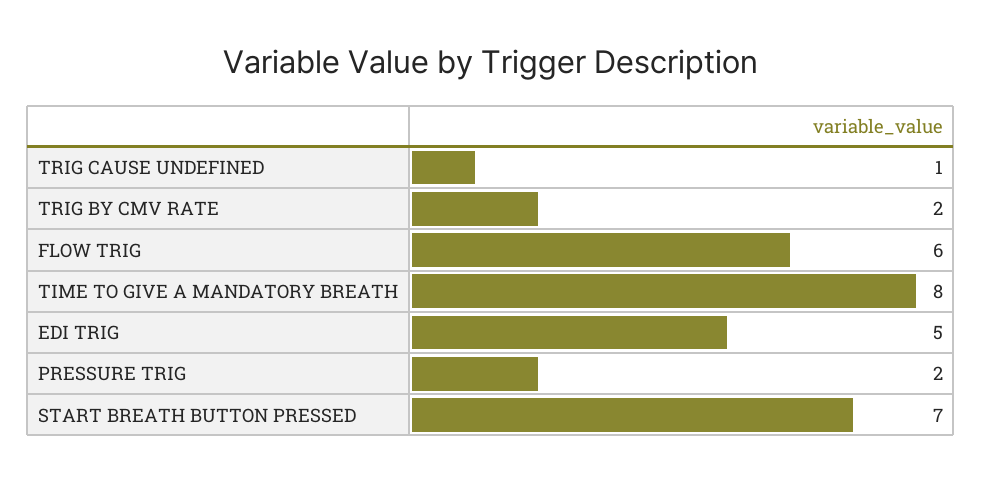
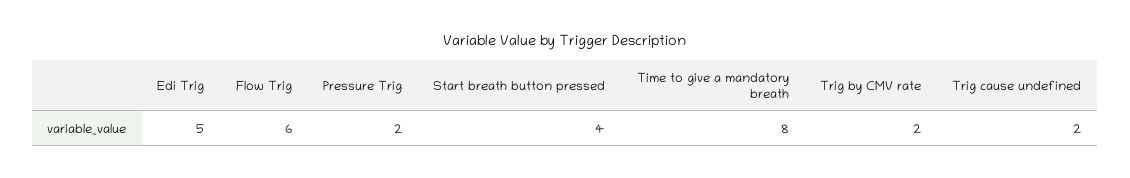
  {
-   "TRIG CAUSE UNDEFINED": 1,
+   "TRIG CAUSE UNDEFINED": 2,
    "TRIG BY CMV RATE": 2,
    "FLOW TRIG": 6,
    "TIME TO GIVE A MANDATORY BREATH": 8,
    "EDI TRIG": 5,
    "PRESSURE TRIG": 2,
-   "START BREATH BUTTON PRESSED": 7
+   "START BREATH BUTTON PRESSED": 4
  }

